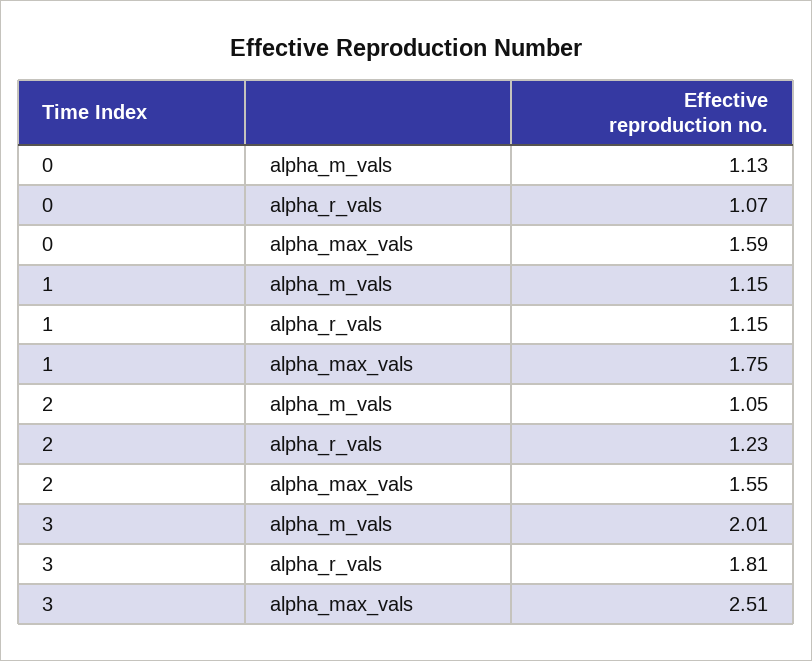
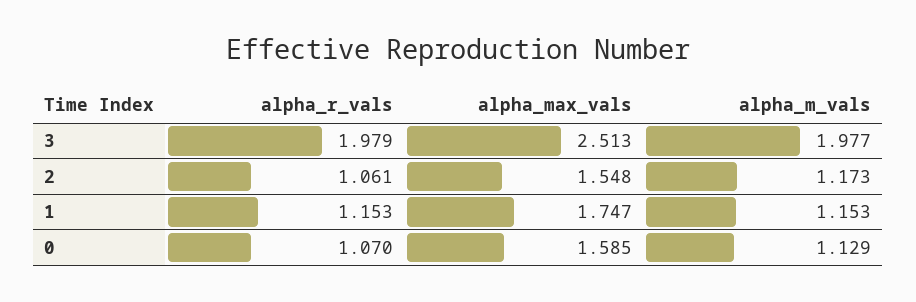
  {
    "0": {
      "alpha_m_vals": 1.129,
      "alpha_r_vals": 1.07,
      "alpha_max_vals": 1.585
    },
    "1": {
      "alpha_m_vals": 1.153,
      "alpha_r_vals": 1.153,
      "alpha_max_vals": 1.747
    },
    "2": {
-     "alpha_m_vals": 1.05,
+     "alpha_m_vals": 1.173,
-     "alpha_r_vals": 1.23,
+     "alpha_r_vals": 1.061,
      "alpha_max_vals": 1.548
    },
    "3": {
-     "alpha_m_vals": 2.01,
+     "alpha_m_vals": 1.977,
-     "alpha_r_vals": 1.81,
+     "alpha_r_vals": 1.979,
      "alpha_max_vals": 2.513
    }
  }

